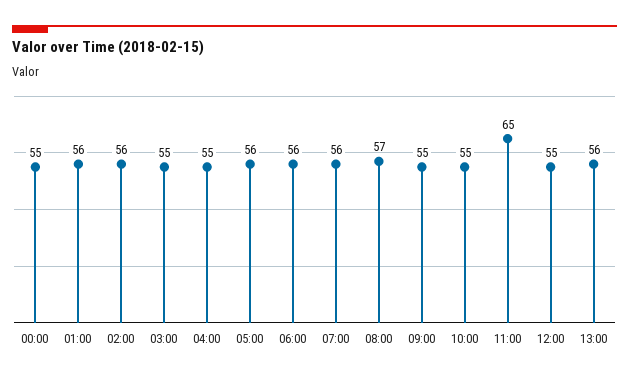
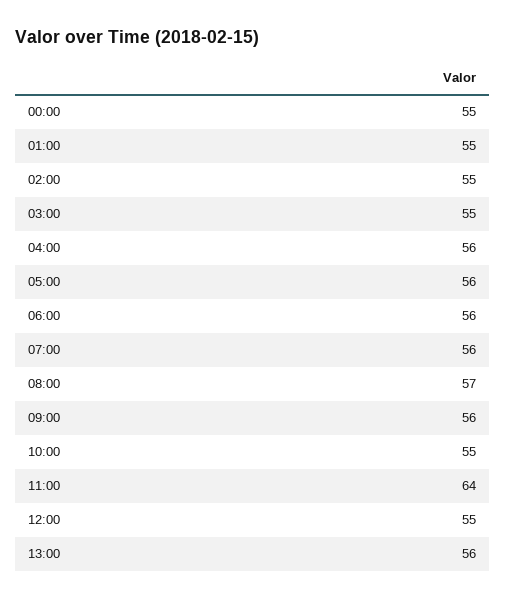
  {
    "00:00": 55,
-   "01:00": 56,
+   "01:00": 55,
-   "02:00": 56,
+   "02:00": 55,
    "03:00": 55,
-   "04:00": 55,
+   "04:00": 56,
    "05:00": 56,
    "06:00": 56,
    "07:00": 56,
    "08:00": 57,
-   "09:00": 55,
+   "09:00": 56,
    "10:00": 55,
-   "11:00": 65,
+   "11:00": 64,
    "12:00": 55,
    "13:00": 56
  }

